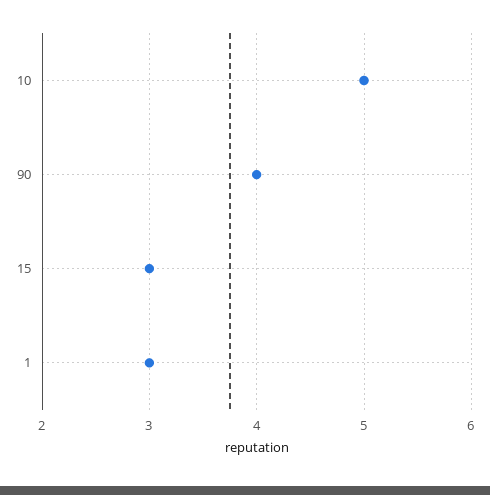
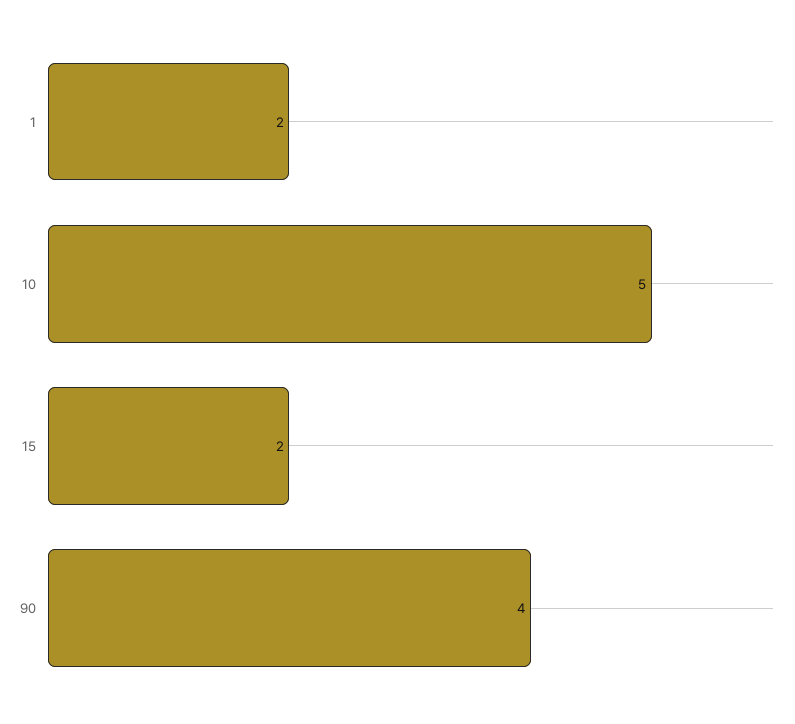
  {
    "10": 5,
    "90": 4,
-   "15": 3,
+   "15": 2,
-   "1": 3
+   "1": 2
  }

